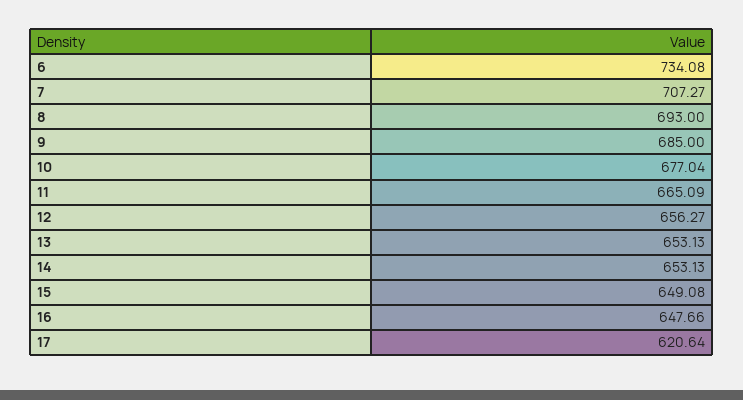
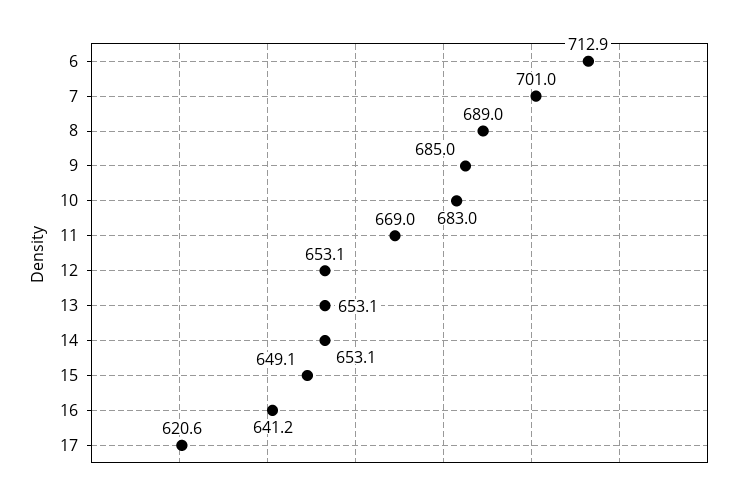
  {
-   "6": 734.08,
+   "6": 712.9,
-   "7": 707.27,
+   "7": 701,
-   "8": 693,
+   "8": 689,
    "9": 685,
-   "10": 677.04,
+   "10": 683,
-   "11": 665.09,
+   "11": 669,
-   "12": 656.27,
+   "12": 653.1,
    "13": 653.13,
    "14": 653.13,
    "15": 649.08,
-   "16": 647.66,
+   "16": 641.2,
    "17": 620.64
  }

